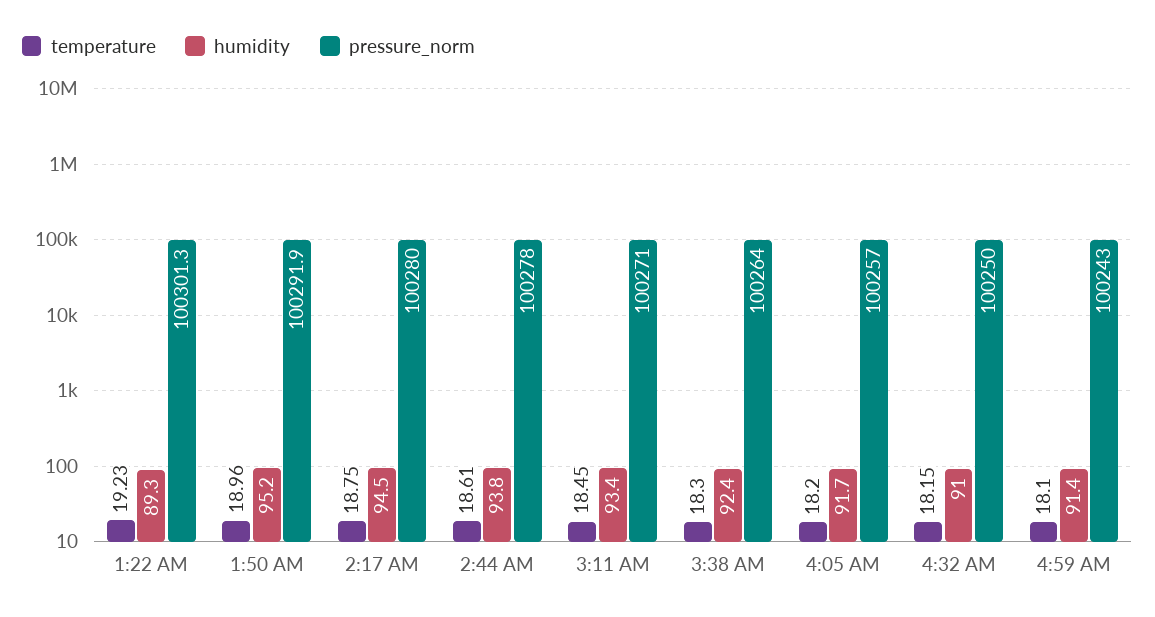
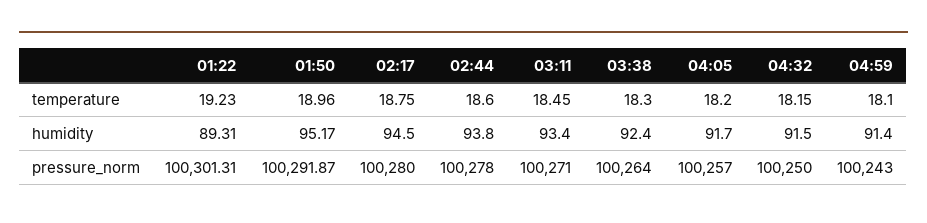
  {
    "temperature": {
      "1:22 AM": 19.23,
      "1:50 AM": 18.96,
      "2:17 AM": 18.75,
-     "2:44 AM": 18.61,
+     "2:44 AM": 18.6,
      "3:11 AM": 18.45,
      "3:38 AM": 18.3,
      "4:05 AM": 18.2,
      "4:32 AM": 18.15,
      "4:59 AM": 18.1
    },
    "humidity": {
      "1:22 AM": 89.31,
      "1:50 AM": 95.17,
      "2:17 AM": 94.5,
      "2:44 AM": 93.8,
      "3:11 AM": 93.4,
      "3:38 AM": 92.4,
      "4:05 AM": 91.7,
-     "4:32 AM": 91,
+     "4:32 AM": 91.5,
      "4:59 AM": 91.4
    },
    "pressure_norm": {
      "1:22 AM": 100301.31,
      "1:50 AM": 100291.87,
      "2:17 AM": 100280,
      "2:44 AM": 100278,
      "3:11 AM": 100271,
      "3:38 AM": 100264,
      "4:05 AM": 100257,
      "4:32 AM": 100250,
      "4:59 AM": 100243
    }
  }

